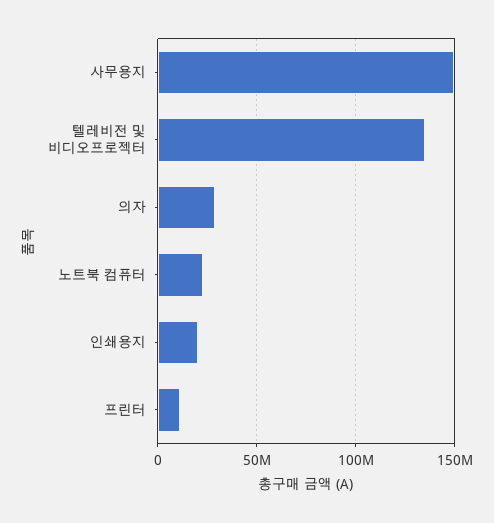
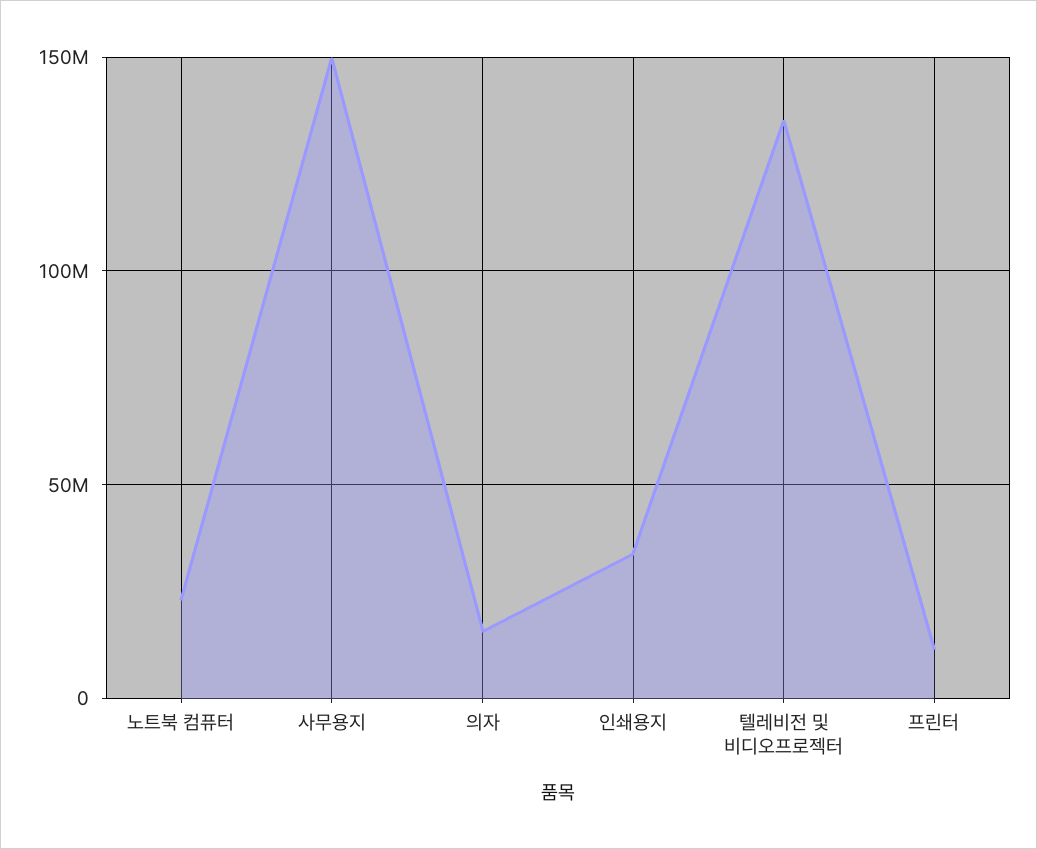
  {
    "사무용지": 150000000,
    "텔레비전 및 비디오프로젝터": 135000000,
-   "의자": 30000000,
+   "의자": 15000000,
    "노트북 컴퓨터": 25000000,
-   "인쇄용지": 20000000,
+   "인쇄용지": 35000000,
    "프린터": 10000000
  }

